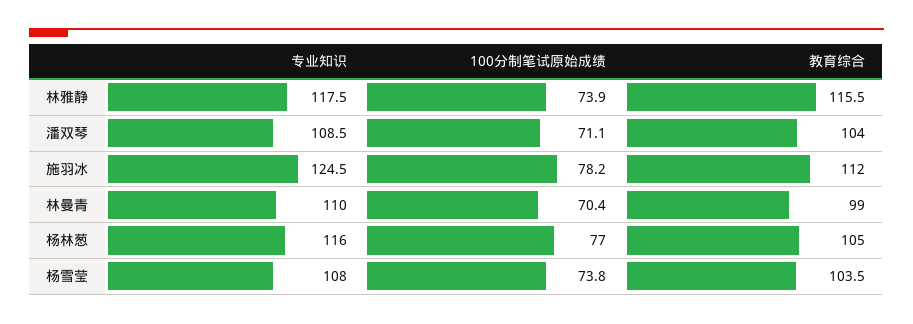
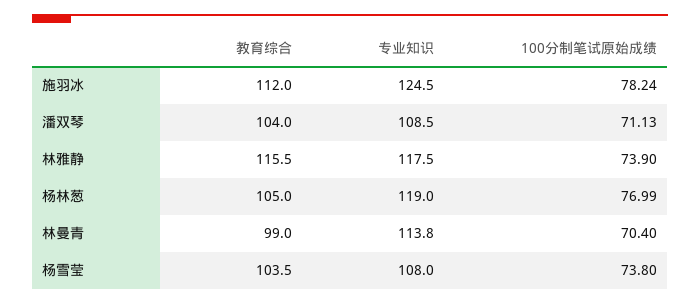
  {
    "专业知识": {
      "林雅静": 117.5,
      "潘双琴": 108.5,
      "施羽冰": 124.5,
-     "林曼青": 110,
+     "林曼青": 113.8,
-     "杨林葱": 116,
+     "杨林葱": 119,
      "杨雪莹": 108
    },
    "100分制笔试原始成绩": {
      "林雅静": 73.9,
      "潘双琴": 71.13,
      "施羽冰": 78.24,
      "林曼青": 70.4,
      "杨林葱": 76.99,
      "杨雪莹": 73.8
    },
    "教育综合": {
      "林雅静": 115.5,
      "潘双琴": 104,
      "施羽冰": 112,
      "林曼青": 99,
      "杨林葱": 105,
      "杨雪莹": 103.5
    }
  }

